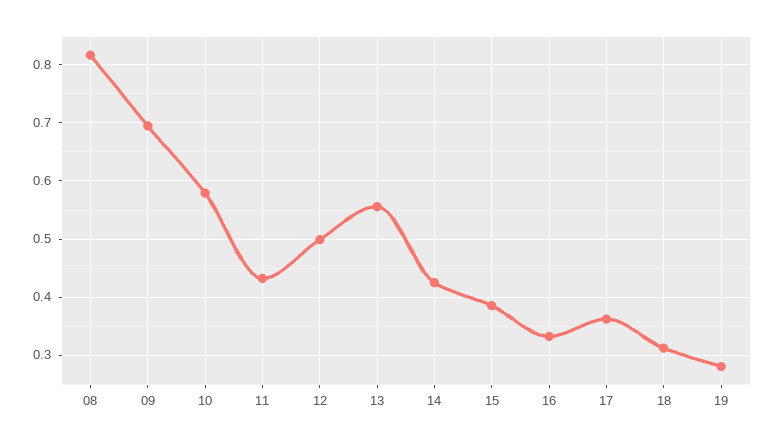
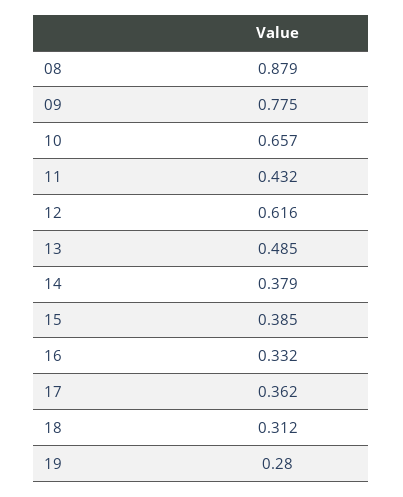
  {
-   "08": 0.82,
+   "08": 0.879,
-   "09": 0.7,
+   "09": 0.775,
-   "10": 0.58,
+   "10": 0.657,
    "11": 0.432,
-   "12": 0.5,
+   "12": 0.616,
-   "13": 0.56,
+   "13": 0.485,
-   "14": 0.42,
+   "14": 0.379,
    "15": 0.385,
    "16": 0.332,
    "17": 0.362,
    "18": 0.312,
    "19": 0.28
  }

